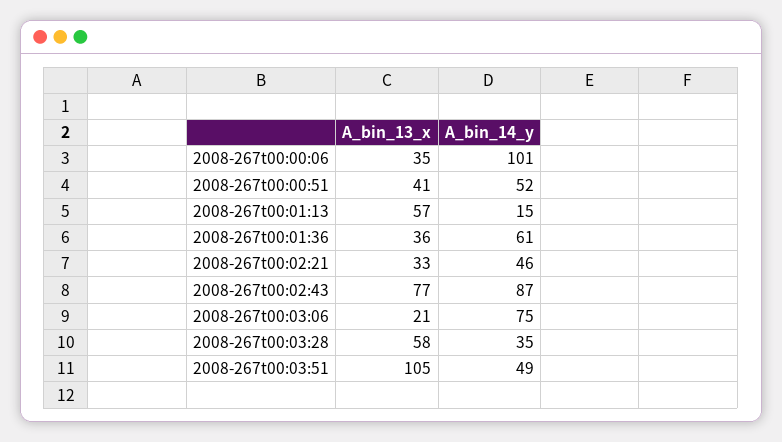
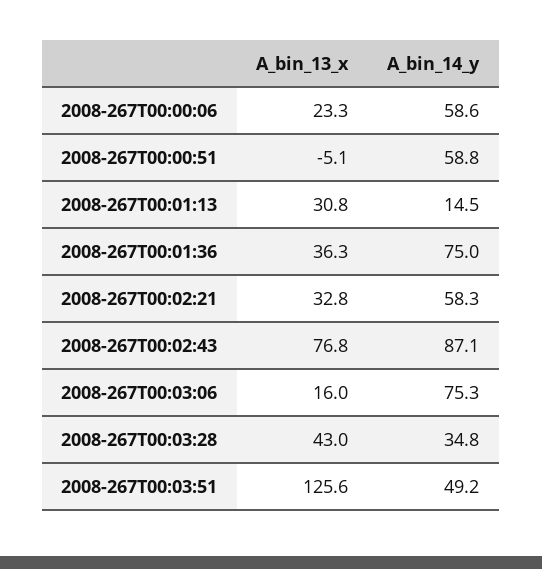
  {
    "A_bin_13_x": {
-     "2008-267t00:00:06": 35,
+     "2008-267t00:00:06": 23.3,
-     "2008-267t00:00:51": 41,
+     "2008-267t00:00:51": -5.1,
-     "2008-267t00:01:13": 57,
+     "2008-267t00:01:13": 30.8,
      "2008-267t00:01:36": 36.3,
      "2008-267t00:02:21": 32.8,
      "2008-267t00:02:43": 76.8,
-     "2008-267t00:03:06": 21,
+     "2008-267t00:03:06": 16,
-     "2008-267t00:03:28": 58,
+     "2008-267t00:03:28": 43,
-     "2008-267t00:03:51": 105
+     "2008-267t00:03:51": 125.6
    },
    "A_bin_14_y": {
-     "2008-267t00:00:06": 101,
+     "2008-267t00:00:06": 58.6,
-     "2008-267t00:00:51": 52,
+     "2008-267t00:00:51": 58.8,
      "2008-267t00:01:13": 14.5,
-     "2008-267t00:01:36": 61,
+     "2008-267t00:01:36": 75,
-     "2008-267t00:02:21": 46,
+     "2008-267t00:02:21": 58.3,
      "2008-267t00:02:43": 87.1,
      "2008-267t00:03:06": 75.3,
      "2008-267t00:03:28": 34.8,
      "2008-267t00:03:51": 49.2
    }
  }

